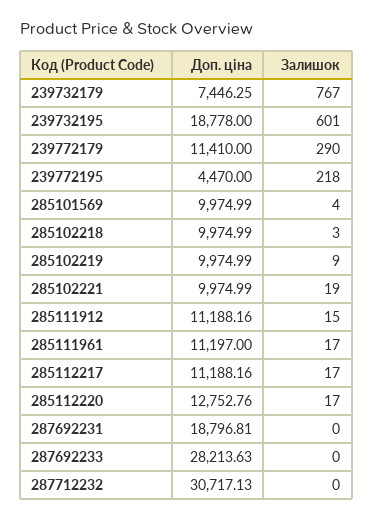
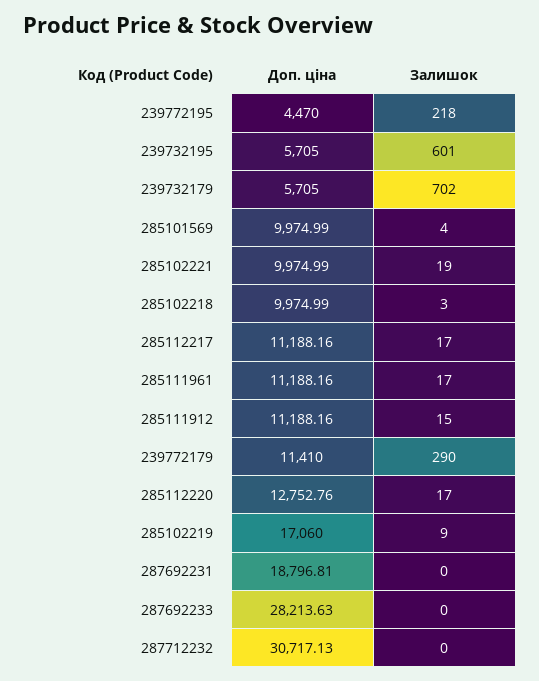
  {
    "Доп. ціна": {
-     "239732179": 7446.25,
+     "239732179": 5705,
-     "239732195": 18778,
+     "239732195": 5705,
      "239772179": 11410,
      "239772195": 4470,
      "285101569": 9974.99,
      "285102218": 9974.99,
-     "285102219": 9974.99,
+     "285102219": 17060,
      "285102221": 9974.99,
      "285111912": 11188.16,
-     "285111961": 11197,
+     "285111961": 11188.16,
      "285112217": 11188.16,
      "285112220": 12752.76,
      "287692231": 18796.81,
      "287692233": 28213.63,
      "287712232": 30717.13
    },
    "Залишок": {
-     "239732179": 767,
+     "239732179": 702,
      "239732195": 601,
      "239772179": 290,
      "239772195": 218,
      "285101569": 4,
      "285102218": 3,
      "285102219": 9,
      "285102221": 19,
      "285111912": 15,
      "285111961": 17,
      "285112217": 17,
      "285112220": 17,
      "287692231": 0,
      "287692233": 0,
      "287712232": 0
    }
  }

